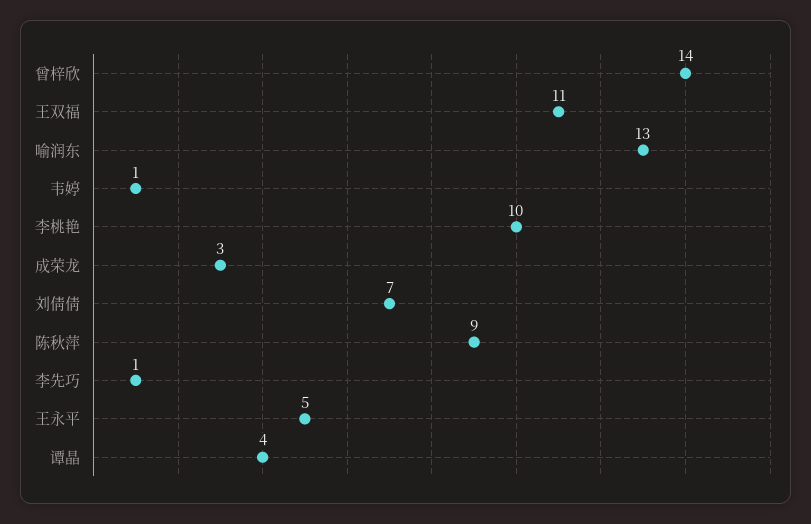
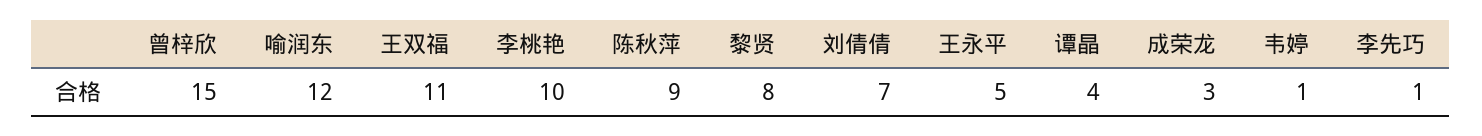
  {
-   "曾梓欣": 14,
+   "曾梓欣": 15,
    "王双福": 11,
-   "喻润东": 13,
+   "喻润东": 12,
    "韦婷": 1,
    "李桃艳": 10,
    "成荣龙": 3,
    "刘倩倩": 7,
    "陈秋萍": 9,
    "李先巧": 1,
    "王永平": 5,
-   "谭晶": 4
+   "谭晶": 4,
+   "黎贤": 8
  }

